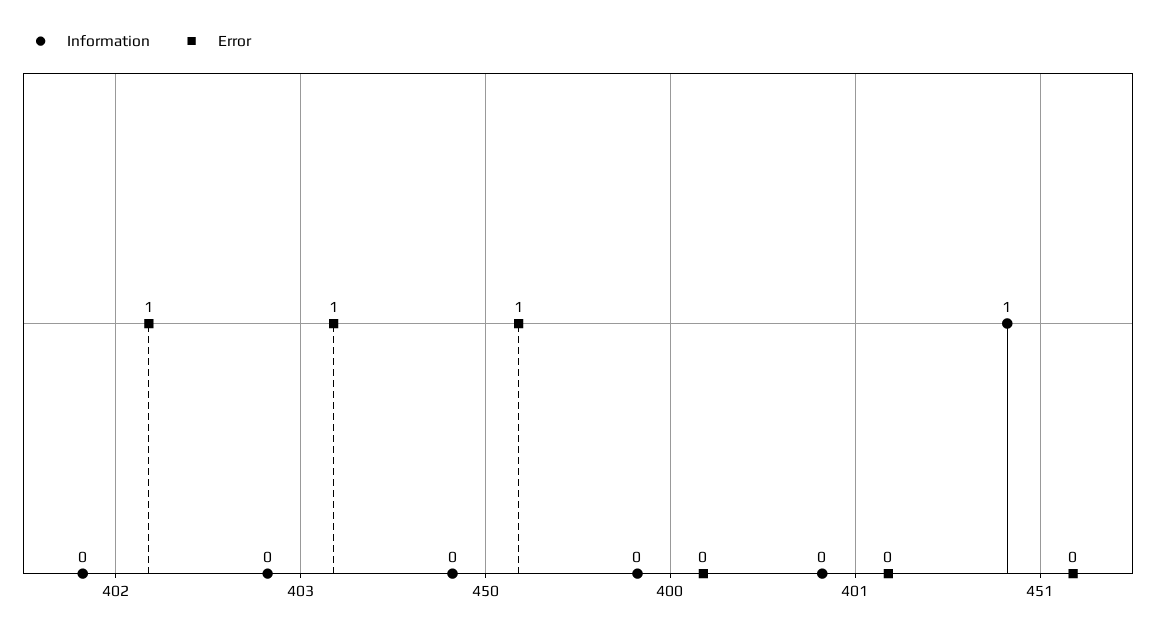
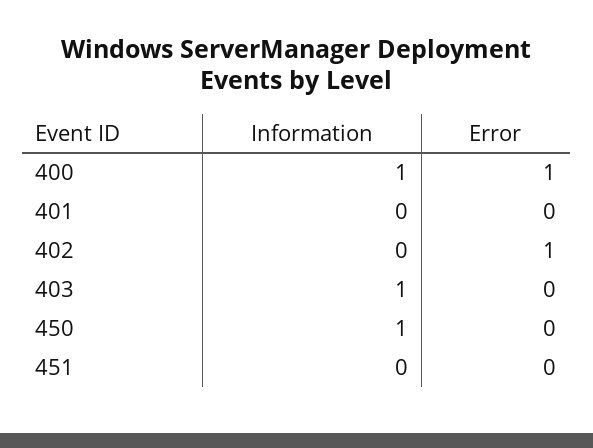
  {
    "Information": {
      "402": 0,
-     "403": 0,
+     "403": 1,
-     "450": 0,
+     "450": 1,
-     "400": 0,
+     "400": 1,
      "401": 0,
-     "451": 1
+     "451": 0
    },
    "Error": {
      "402": 1,
-     "403": 1,
+     "403": 0,
-     "450": 1,
+     "450": 0,
-     "400": 0,
+     "400": 1,
      "401": 0,
      "451": 0
    }
  }

